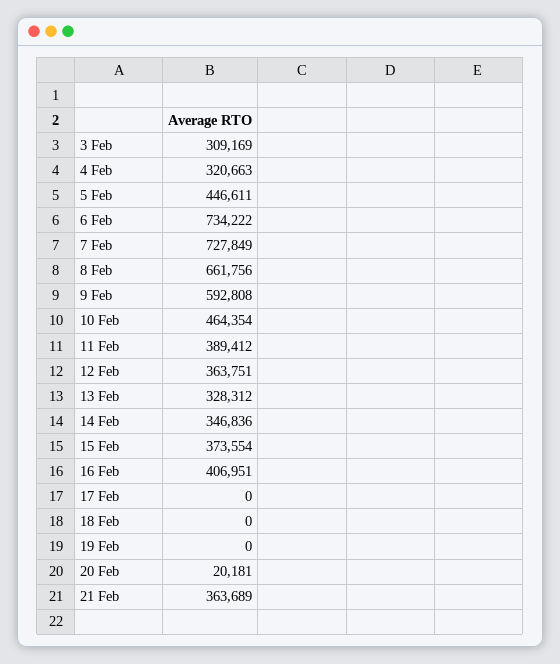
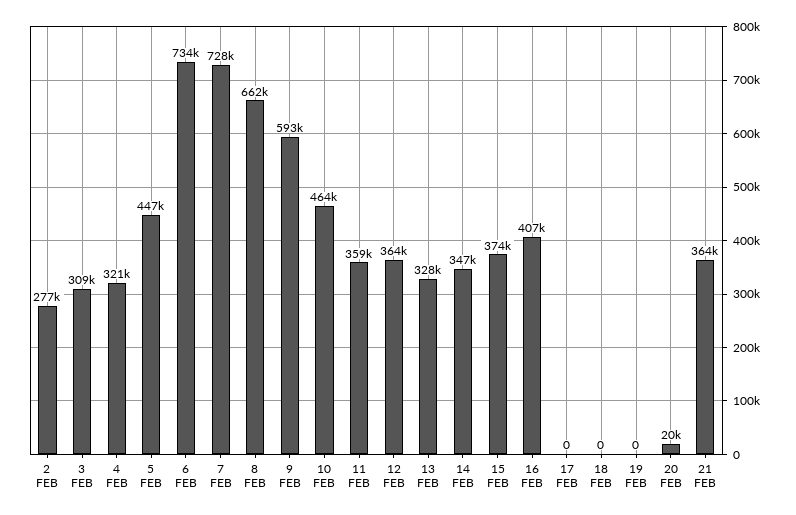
  {
    "3 Feb": 309169,
    "4 Feb": 320663,
    "5 Feb": 446611,
    "6 Feb": 734222,
    "7 Feb": 727849,
    "8 Feb": 661756,
    "9 Feb": 592808,
    "10 Feb": 464354,
-   "11 Feb": 389412,
+   "11 Feb": 359000,
    "12 Feb": 363751,
    "13 Feb": 328312,
    "14 Feb": 346836,
    "15 Feb": 373554,
    "16 Feb": 406951,
    "17 Feb": 0,
    "18 Feb": 0,
    "19 Feb": 0,
    "20 Feb": 20181,
-   "21 Feb": 363689
+   "21 Feb": 363689,
+   "2 FEB": 277000
  }

